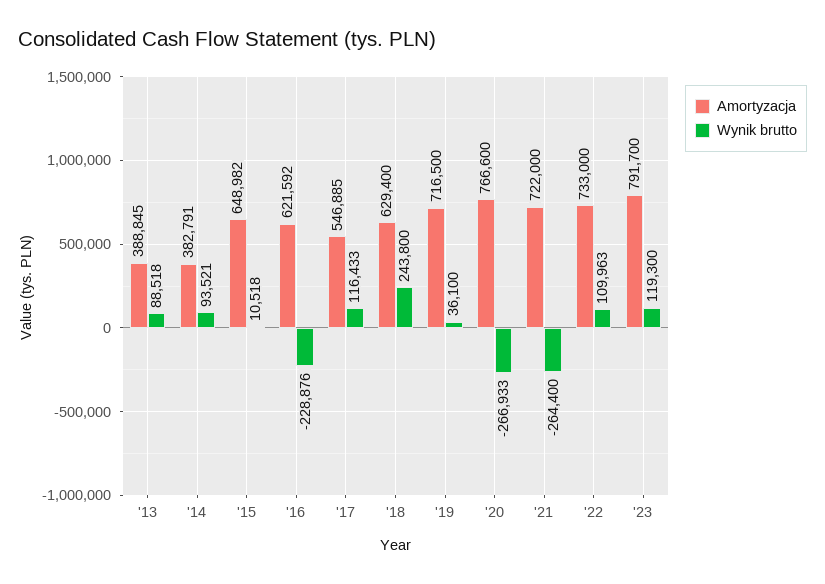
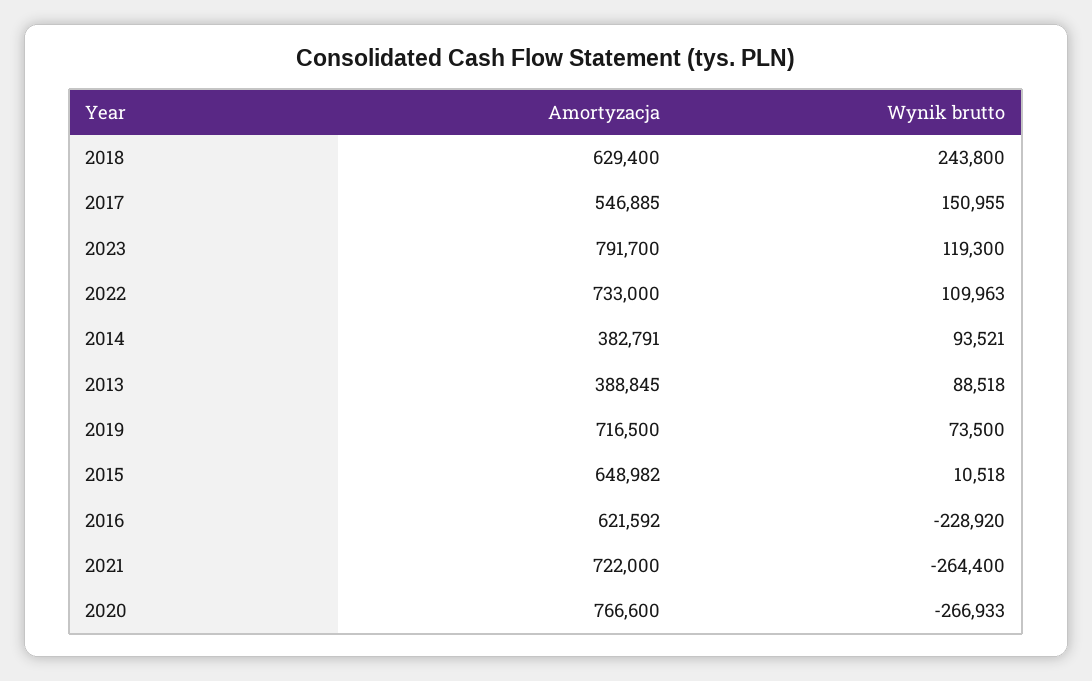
  {
    "Amortyzacja": {
      "'13": 388845,
      "'14": 382791,
      "'15": 648982,
      "'16": 621592,
      "'17": 546885,
      "'18": 629400,
      "'19": 716500,
      "'20": 766600,
      "'21": 722000,
      "'22": 733000,
      "'23": 791700
    },
    "Wynik brutto": {
      "'13": 88518,
      "'14": 93521,
      "'15": 10518,
-     "'16": -228876,
+     "'16": -228920,
-     "'17": 116433,
+     "'17": 150955,
      "'18": 243800,
-     "'19": 36100,
+     "'19": 73500,
      "'20": -266933,
      "'21": -264400,
      "'22": 109963,
      "'23": 119300
    }
  }

